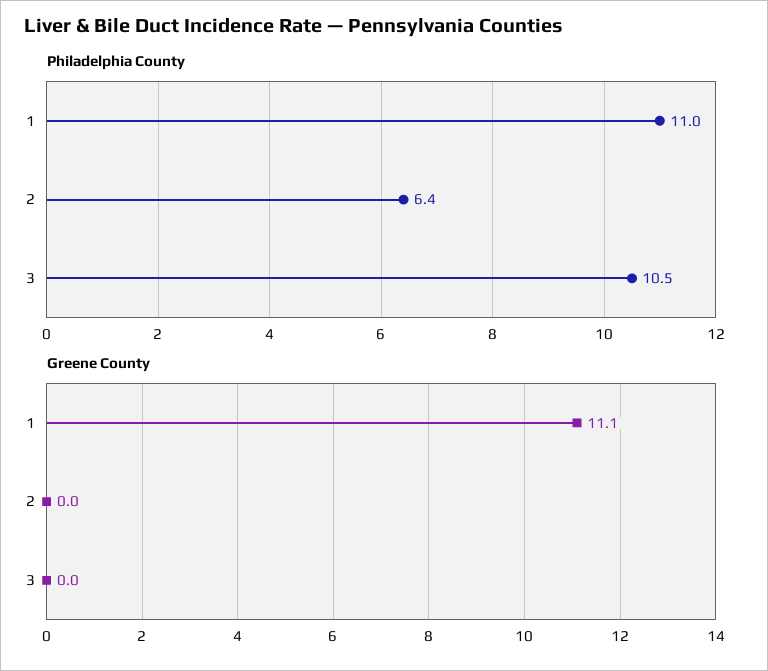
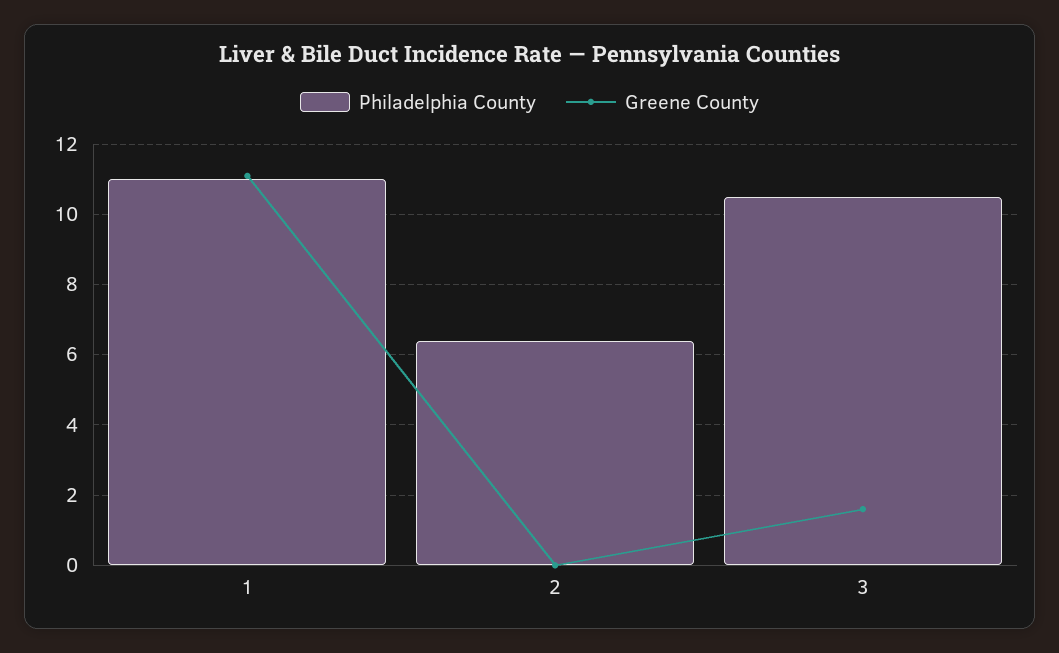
  {
    "Philadelphia County": {
      "1": 11,
      "2": 6.4,
      "3": 10.5
    },
    "Greene County": {
      "1": 11.1,
      "2": 0,
-     "3": 0
+     "3": 1.5
    }
  }

